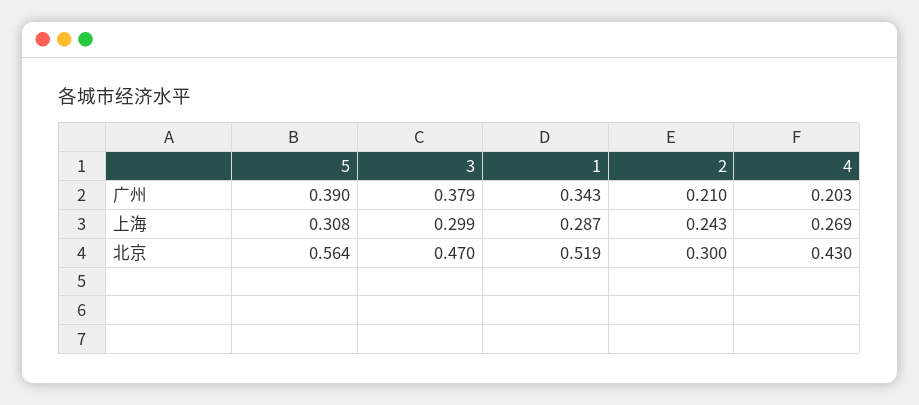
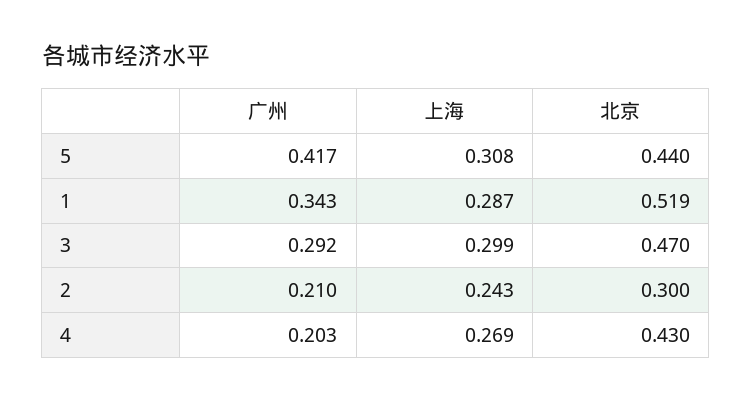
  {
    "5": {
-     "广州": 0.39,
+     "广州": 0.417,
      "上海": 0.308,
-     "北京": 0.564
+     "北京": 0.44
    },
    "3": {
-     "广州": 0.379,
+     "广州": 0.292,
      "上海": 0.299,
      "北京": 0.47
    },
    "1": {
      "广州": 0.343,
      "上海": 0.287,
      "北京": 0.519
    },
    "2": {
      "广州": 0.21,
      "上海": 0.243,
      "北京": 0.3
    },
    "4": {
      "广州": 0.203,
      "上海": 0.269,
      "北京": 0.43
    }
  }

